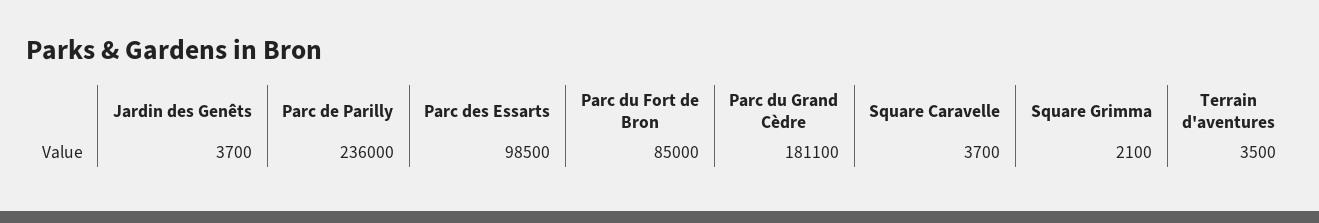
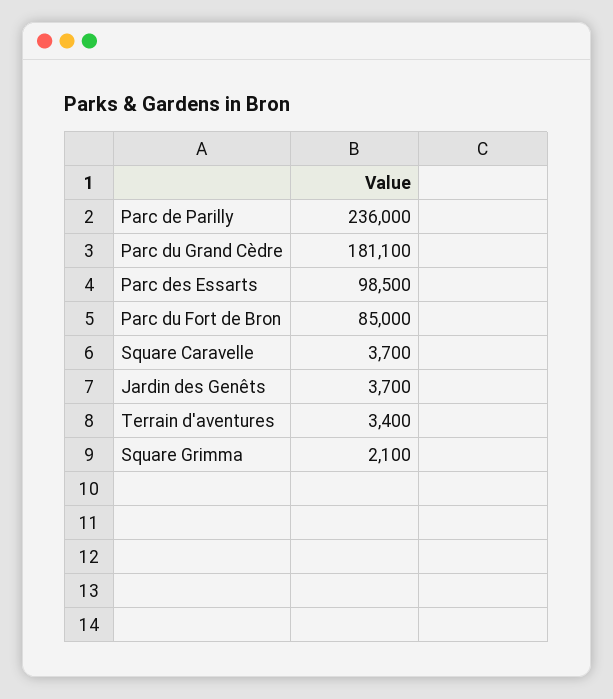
  {
    "Jardin des Genêts": 3700,
    "Parc de Parilly": 236000,
    "Parc des Essarts": 98500,
    "Parc du Fort de Bron": 85000,
    "Parc du Grand Cèdre": 181100,
    "Square Caravelle": 3700,
    "Square Grimma": 2100,
-   "Terrain d'aventures": 3500
+   "Terrain d'aventures": 3400
  }

